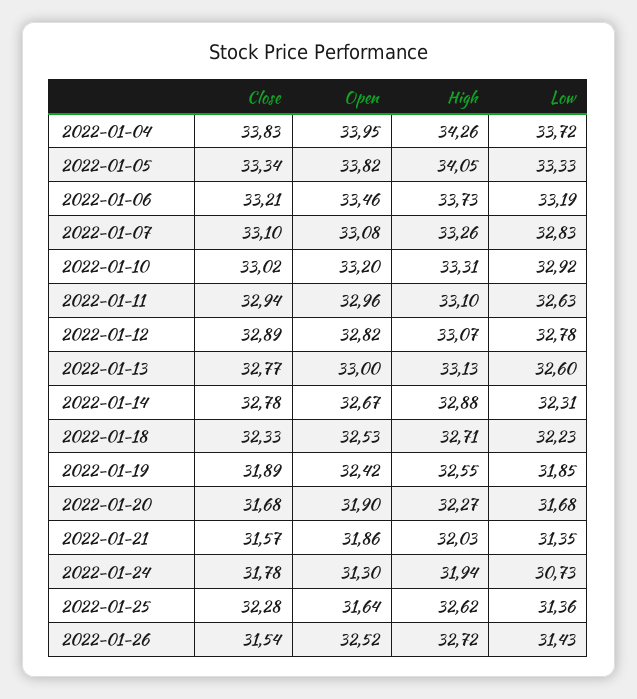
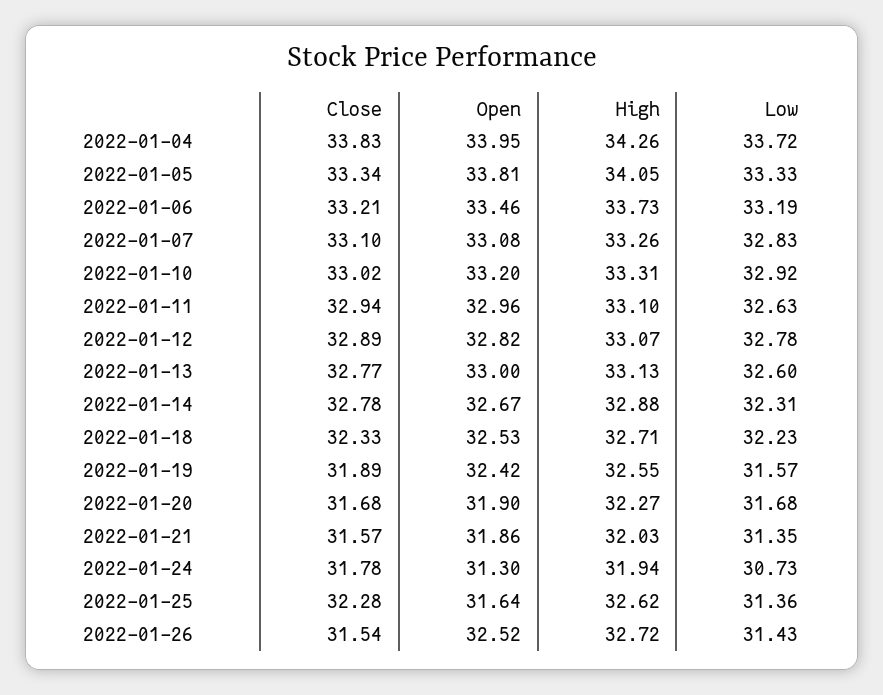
  {
    "Close": {
      "2022-01-04": 33.83,
      "2022-01-05": 33.34,
      "2022-01-06": 33.21,
      "2022-01-07": 33.1,
      "2022-01-10": 33.02,
      "2022-01-11": 32.94,
      "2022-01-12": 32.89,
      "2022-01-13": 32.77,
      "2022-01-14": 32.78,
      "2022-01-18": 32.33,
      "2022-01-19": 31.89,
      "2022-01-20": 31.68,
      "2022-01-21": 31.57,
      "2022-01-24": 31.78,
      "2022-01-25": 32.28,
      "2022-01-26": 31.54
    },
    "Open": {
      "2022-01-04": 33.95,
-     "2022-01-05": 33.82,
+     "2022-01-05": 33.81,
      "2022-01-06": 33.46,
      "2022-01-07": 33.08,
      "2022-01-10": 33.2,
      "2022-01-11": 32.96,
      "2022-01-12": 32.82,
      "2022-01-13": 33,
      "2022-01-14": 32.67,
      "2022-01-18": 32.53,
      "2022-01-19": 32.42,
      "2022-01-20": 31.9,
      "2022-01-21": 31.86,
      "2022-01-24": 31.3,
      "2022-01-25": 31.64,
      "2022-01-26": 32.52
    },
    "High": {
      "2022-01-04": 34.26,
      "2022-01-05": 34.05,
      "2022-01-06": 33.73,
      "2022-01-07": 33.26,
      "2022-01-10": 33.31,
      "2022-01-11": 33.1,
      "2022-01-12": 33.07,
      "2022-01-13": 33.13,
      "2022-01-14": 32.88,
      "2022-01-18": 32.71,
      "2022-01-19": 32.55,
      "2022-01-20": 32.27,
      "2022-01-21": 32.03,
      "2022-01-24": 31.94,
      "2022-01-25": 32.62,
      "2022-01-26": 32.72
    },
    "Low": {
      "2022-01-04": 33.72,
      "2022-01-05": 33.33,
      "2022-01-06": 33.19,
      "2022-01-07": 32.83,
      "2022-01-10": 32.92,
      "2022-01-11": 32.63,
      "2022-01-12": 32.78,
      "2022-01-13": 32.6,
      "2022-01-14": 32.31,
      "2022-01-18": 32.23,
-     "2022-01-19": 31.85,
+     "2022-01-19": 31.57,
      "2022-01-20": 31.68,
      "2022-01-21": 31.35,
      "2022-01-24": 30.73,
      "2022-01-25": 31.36,
      "2022-01-26": 31.43
    }
  }

